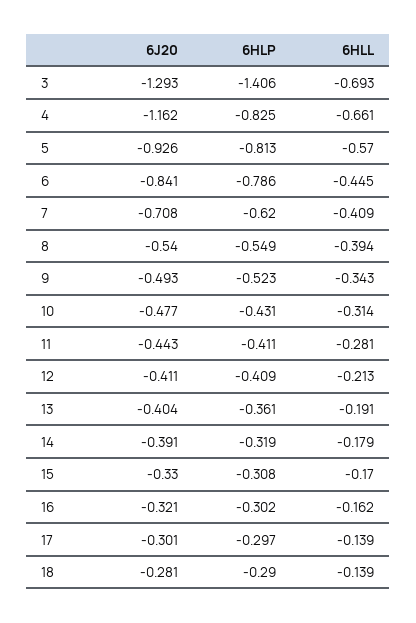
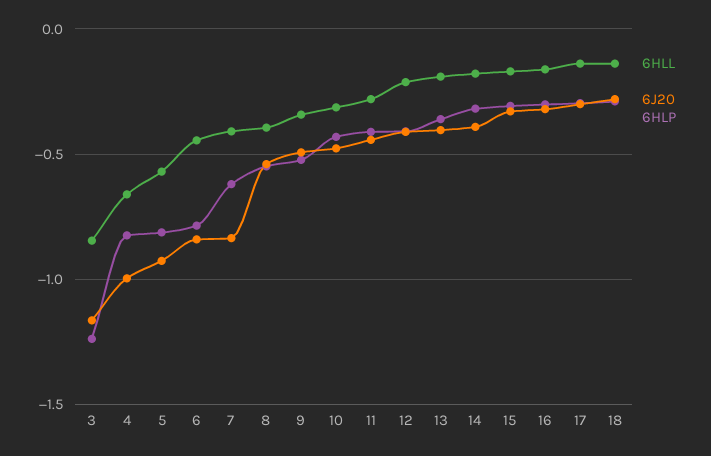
  {
    "6J20": {
-     "3": -1.293,
+     "3": -1.15,
-     "4": -1.162,
+     "4": -1,
      "5": -0.926,
      "6": -0.841,
-     "7": -0.708,
+     "7": -0.85,
      "8": -0.54,
      "9": -0.493,
      "10": -0.477,
      "11": -0.443,
      "12": -0.411,
      "13": -0.404,
      "14": -0.391,
      "15": -0.33,
      "16": -0.321,
      "17": -0.301,
      "18": -0.281
    },
    "6HLP": {
-     "3": -1.406,
+     "3": -1.25,
      "4": -0.825,
      "5": -0.813,
      "6": -0.786,
      "7": -0.62,
      "8": -0.549,
      "9": -0.523,
      "10": -0.431,
      "11": -0.411,
      "12": -0.409,
      "13": -0.361,
      "14": -0.319,
      "15": -0.308,
      "16": -0.302,
      "17": -0.297,
      "18": -0.29
    },
    "6HLL": {
-     "3": -0.693,
+     "3": -0.85,
      "4": -0.661,
      "5": -0.57,
      "6": -0.445,
      "7": -0.409,
      "8": -0.394,
      "9": -0.343,
      "10": -0.314,
      "11": -0.281,
      "12": -0.213,
      "13": -0.191,
      "14": -0.179,
      "15": -0.17,
      "16": -0.162,
      "17": -0.139,
      "18": -0.139
    }
  }

